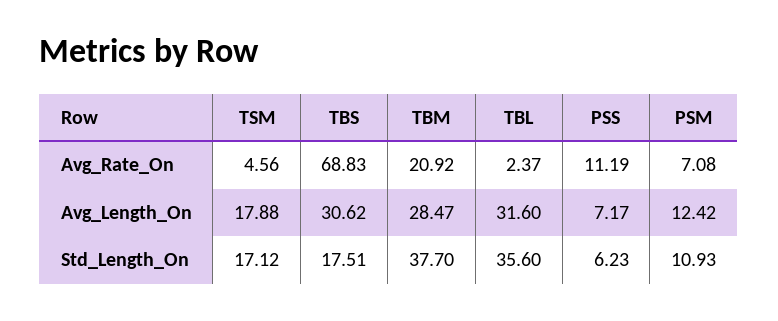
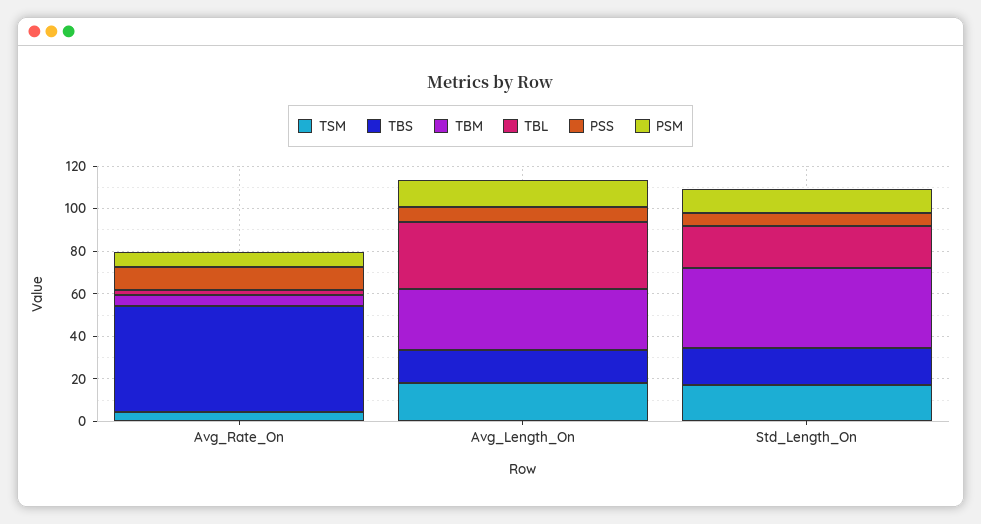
  {
    "TSM": {
      "Avg_Rate_On": 4.56,
      "Avg_Length_On": 17.88,
      "Std_Length_On": 17.12
    },
    "TBS": {
-     "Avg_Rate_On": 68.83,
+     "Avg_Rate_On": 50,
-     "Avg_Length_On": 30.62,
+     "Avg_Length_On": 15,
      "Std_Length_On": 17.51
    },
    "TBM": {
-     "Avg_Rate_On": 20.92,
+     "Avg_Rate_On": 5,
      "Avg_Length_On": 28.47,
      "Std_Length_On": 37.7
    },
    "TBL": {
      "Avg_Rate_On": 2.37,
      "Avg_Length_On": 31.6,
-     "Std_Length_On": 35.6
+     "Std_Length_On": 20
    },
    "PSS": {
      "Avg_Rate_On": 11.19,
      "Avg_Length_On": 7.17,
      "Std_Length_On": 6.23
    },
    "PSM": {
      "Avg_Rate_On": 7.08,
      "Avg_Length_On": 12.42,
      "Std_Length_On": 10.93
    }
  }

